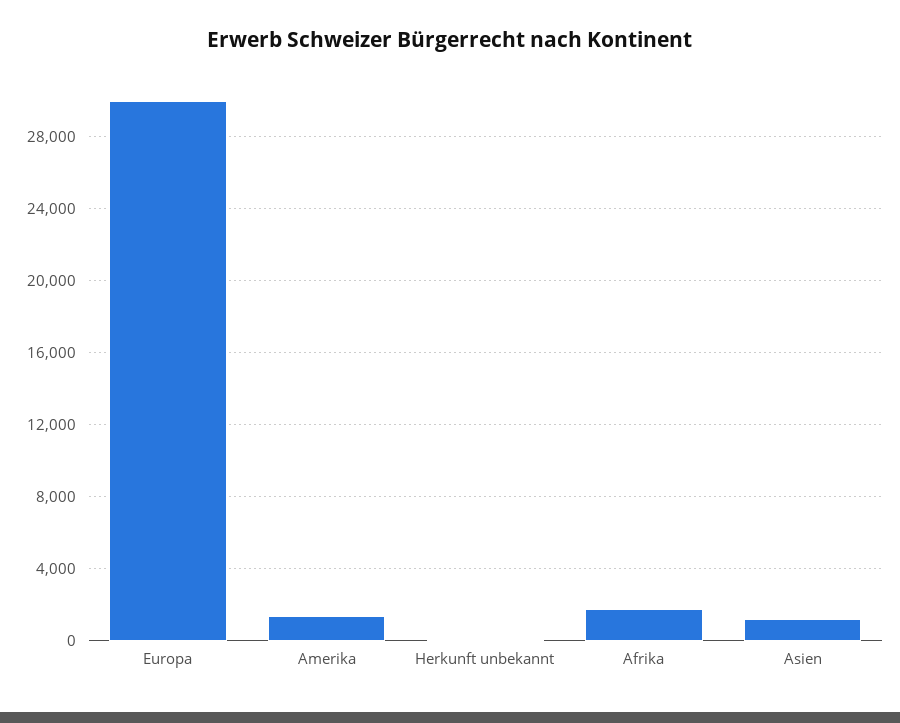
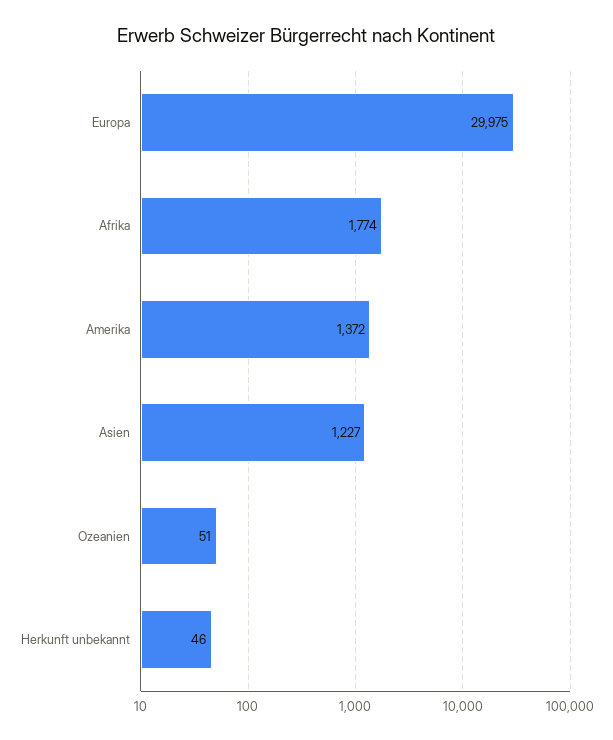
  {
    "Europa": 29975,
    "Amerika": 1372,
    "Herkunft unbekannt": 46,
    "Afrika": 1774,
-   "Asien": 1227
+   "Asien": 1227,
+   "Ozeanien": 51
  }

